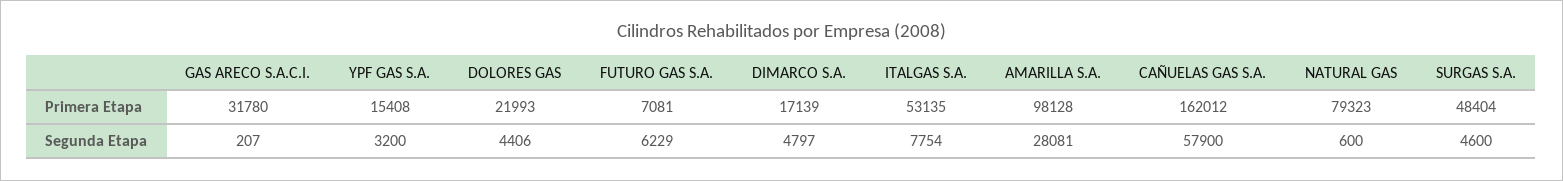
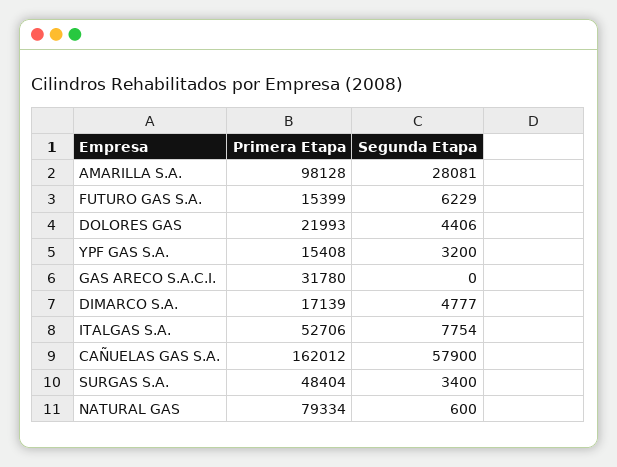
  {
    "GAS ARECO S.A.C.I.": {
      "Primera Etapa": 31780,
-     "Segunda Etapa": 207
+     "Segunda Etapa": 0
    },
    "YPF GAS S.A.": {
      "Primera Etapa": 15408,
      "Segunda Etapa": 3200
    },
    "DOLORES GAS": {
      "Primera Etapa": 21993,
      "Segunda Etapa": 4406
    },
    "FUTURO GAS S.A.": {
-     "Primera Etapa": 7081,
+     "Primera Etapa": 15399,
      "Segunda Etapa": 6229
    },
    "DIMARCO S.A.": {
      "Primera Etapa": 17139,
-     "Segunda Etapa": 4797
+     "Segunda Etapa": 4777
    },
    "ITALGAS S.A.": {
-     "Primera Etapa": 53135,
+     "Primera Etapa": 52706,
      "Segunda Etapa": 7754
    },
    "AMARILLA S.A.": {
      "Primera Etapa": 98128,
      "Segunda Etapa": 28081
    },
    "CAÑUELAS GAS S.A.": {
      "Primera Etapa": 162012,
      "Segunda Etapa": 57900
    },
    "NATURAL GAS": {
-     "Primera Etapa": 79323,
+     "Primera Etapa": 79334,
      "Segunda Etapa": 600
    },
    "SURGAS S.A.": {
      "Primera Etapa": 48404,
-     "Segunda Etapa": 4600
+     "Segunda Etapa": 3400
    }
  }

